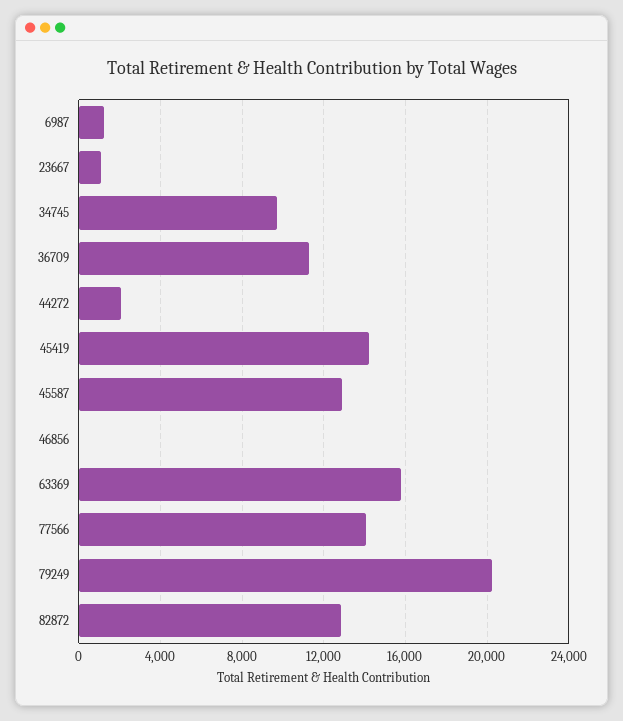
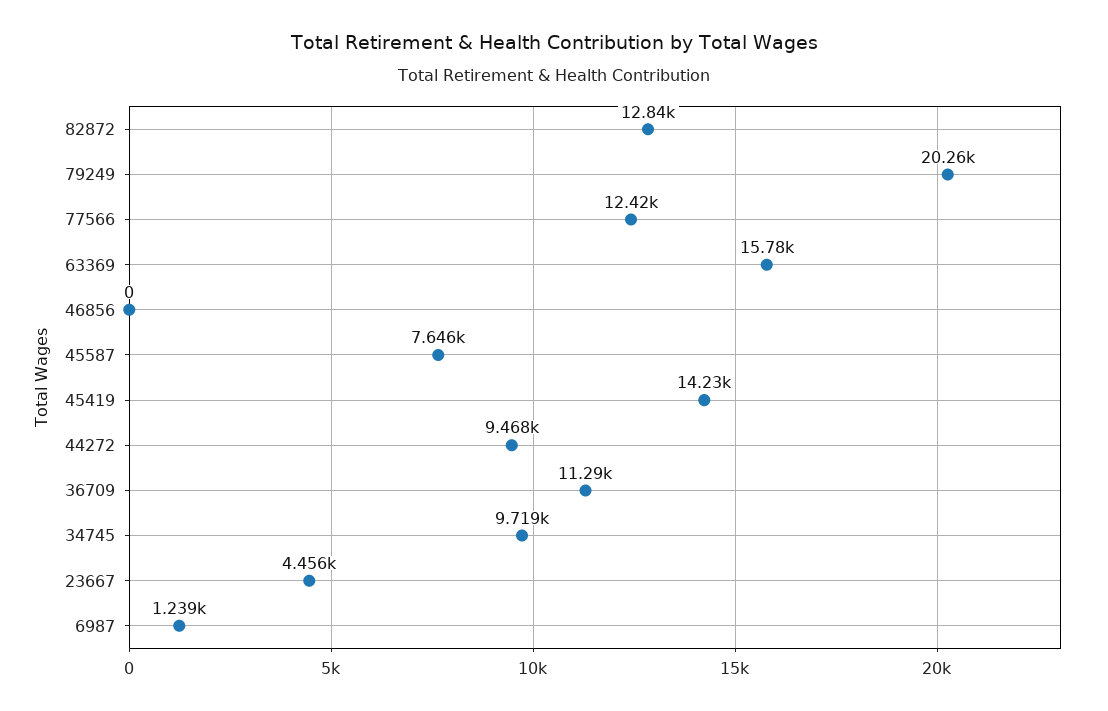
  {
    "6987": 1239,
-   "23667": 1000,
+   "23667": 4456,
    "34745": 9719,
    "36709": 11290,
-   "44272": 2000,
+   "44272": 9468,
    "45419": 14230,
-   "45587": 13000,
+   "45587": 7646,
    "46856": 0,
    "63369": 15780,
-   "77566": 14000,
+   "77566": 12420,
    "79249": 20260,
    "82872": 12840
  }

